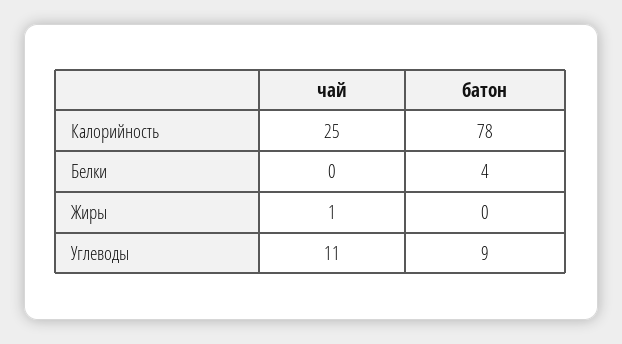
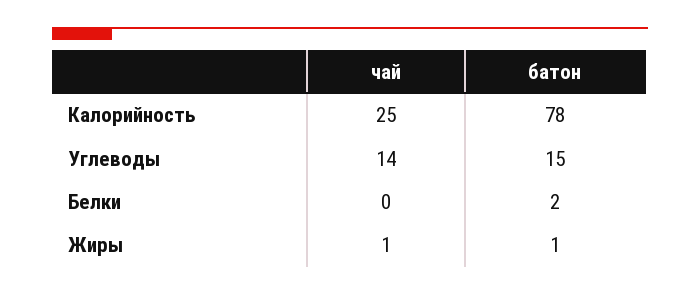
  {
    "чай": {
      "Калорийность": 25,
      "Белки": 0,
      "Жиры": 1,
-     "Углеводы": 11
+     "Углеводы": 14
    },
    "батон": {
      "Калорийность": 78,
-     "Белки": 4,
+     "Белки": 2,
-     "Жиры": 0,
+     "Жиры": 1,
-     "Углеводы": 9
+     "Углеводы": 15
    }
  }

